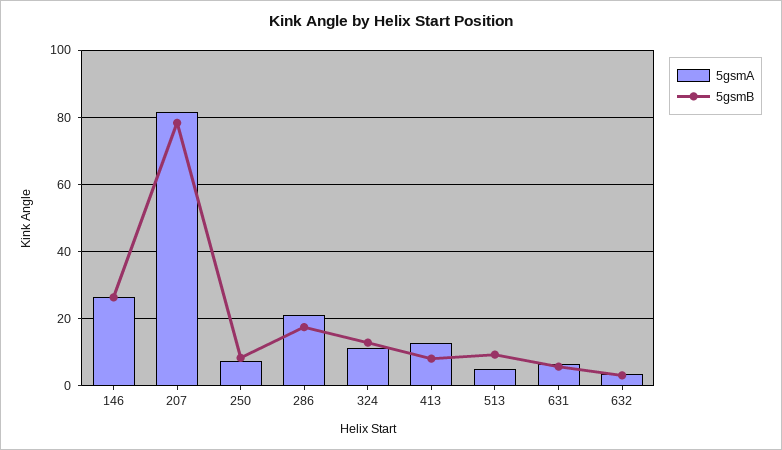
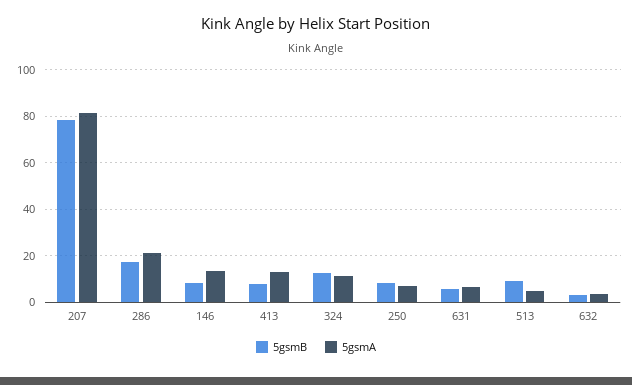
  {
    "5gsmA": {
-     "146": 26,
+     "146": 15,
      "207": 82,
      "250": 8,
      "286": 22,
      "324": 12,
      "413": 12,
      "513": 6,
      "631": 6,
      "632": 4
    },
    "5gsmB": {
-     "146": 26,
+     "146": 10,
      "207": 78,
      "250": 8,
      "286": 18,
      "324": 12,
      "413": 8,
      "513": 10,
      "631": 6,
      "632": 4
    }
  }

